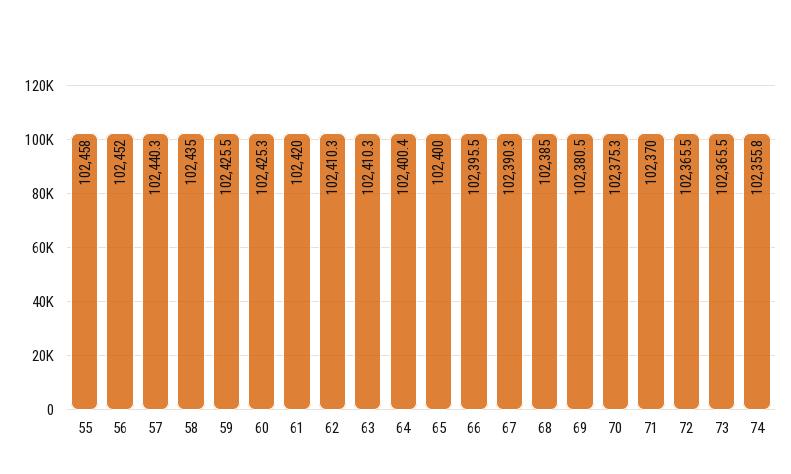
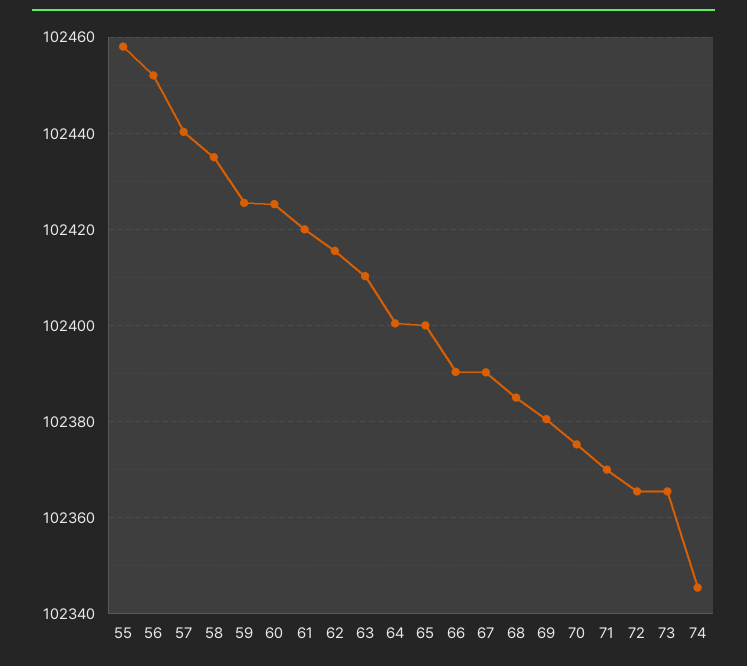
  {
    "55": 102458,
    "56": 102452,
    "57": 102440.3,
    "58": 102435,
    "59": 102425.5,
    "60": 102425.3,
    "61": 102420,
-   "62": 102410.3,
+   "62": 102416,
    "63": 102410.3,
    "64": 102400.4,
    "65": 102400,
-   "66": 102395.5,
+   "66": 102390,
    "67": 102390.3,
    "68": 102385,
    "69": 102380.5,
    "70": 102375.3,
    "71": 102370,
    "72": 102365.5,
    "73": 102365.5,
-   "74": 102355.8
+   "74": 102346
  }

